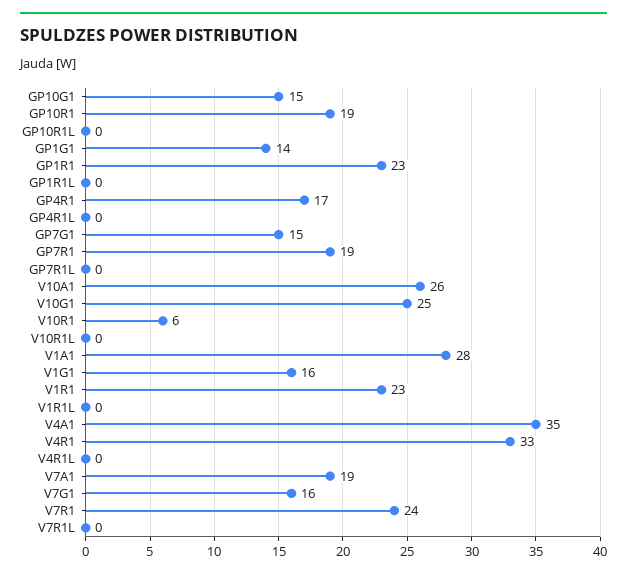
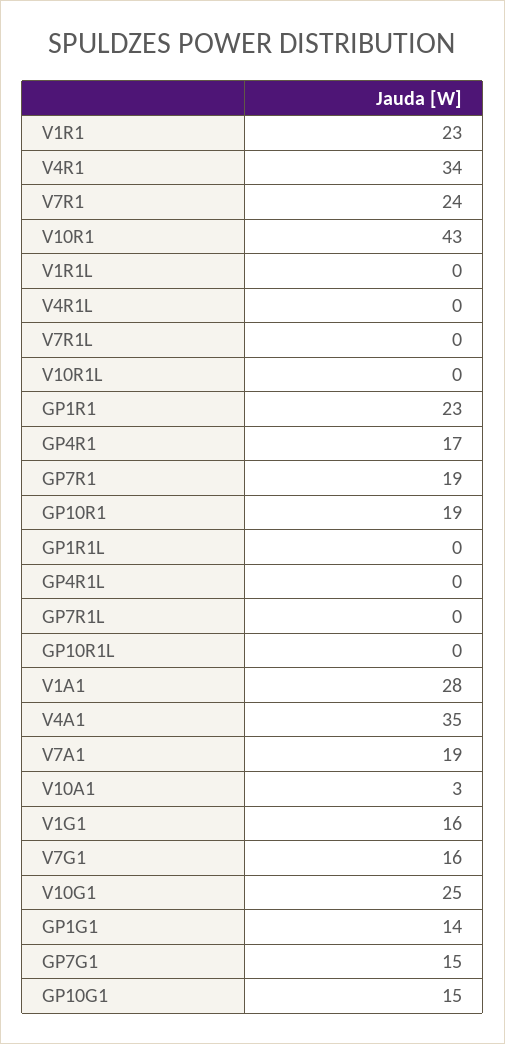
  {
    "GP10G1": 15,
    "GP10R1": 19,
    "GP10R1L": 0,
    "GP1G1": 14,
    "GP1R1": 23,
    "GP1R1L": 0,
    "GP4R1": 17,
    "GP4R1L": 0,
    "GP7G1": 15,
    "GP7R1": 19,
    "GP7R1L": 0,
-   "V10A1": 26,
+   "V10A1": 3,
    "V10G1": 25,
-   "V10R1": 6,
+   "V10R1": 43,
    "V10R1L": 0,
    "V1A1": 28,
    "V1G1": 16,
    "V1R1": 23,
    "V1R1L": 0,
    "V4A1": 35,
-   "V4R1": 33,
+   "V4R1": 34,
    "V4R1L": 0,
    "V7A1": 19,
    "V7G1": 16,
    "V7R1": 24,
    "V7R1L": 0
  }

